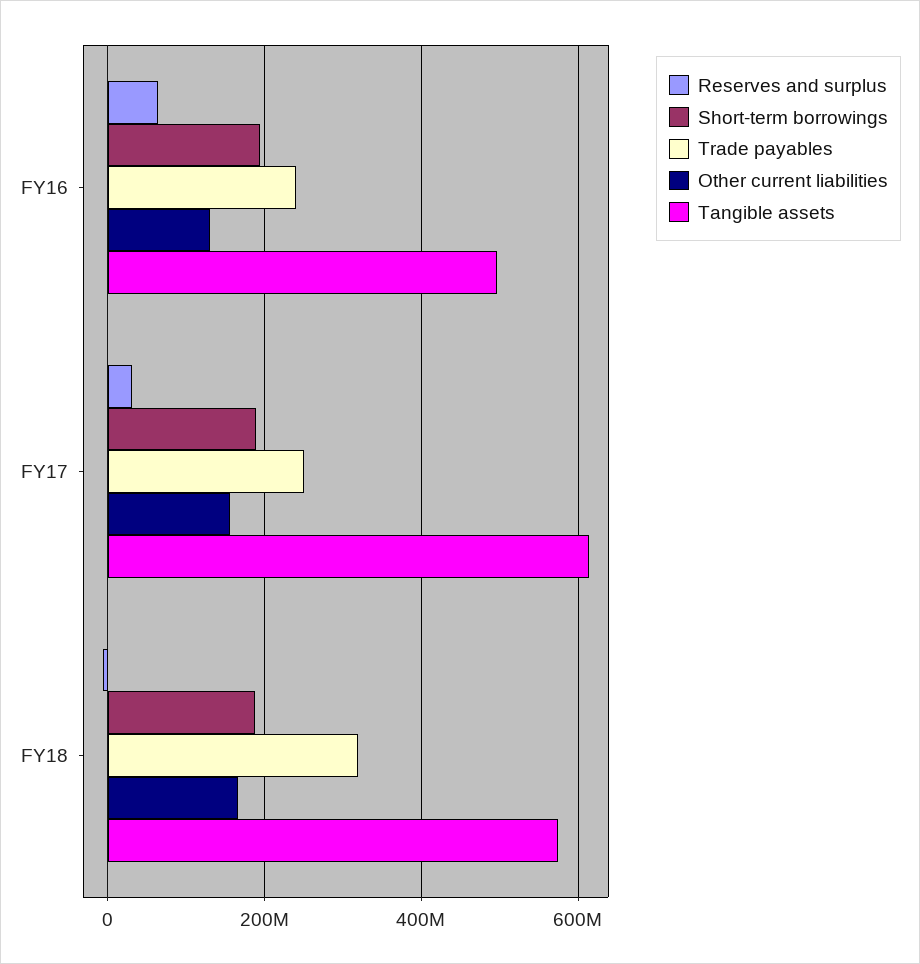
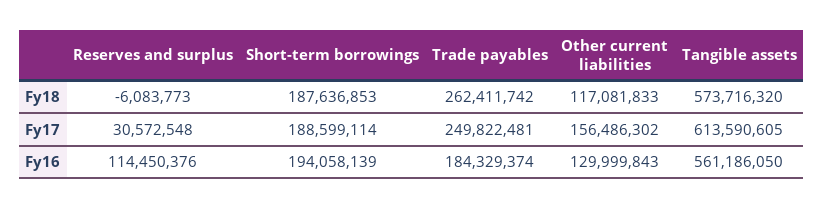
  {
    "Reserves and surplus": {
-     "FY16": 60000000,
+     "FY16": 114450376,
      "FY17": 30572548,
      "FY18": -6083773
    },
    "Short-term borrowings": {
      "FY16": 194058139,
      "FY17": 188599114,
      "FY18": 187636853
    },
    "Trade payables": {
-     "FY16": 240000000,
+     "FY16": 184329374,
      "FY17": 249822481,
-     "FY18": 320000000
+     "FY18": 262411742
    },
    "Other current liabilities": {
      "FY16": 129999843,
      "FY17": 156486302,
-     "FY18": 160000000
+     "FY18": 117081833
    },
    "Tangible assets": {
-     "FY16": 500000000,
+     "FY16": 561186050,
      "FY17": 613590605,
      "FY18": 573716320
    }
  }

